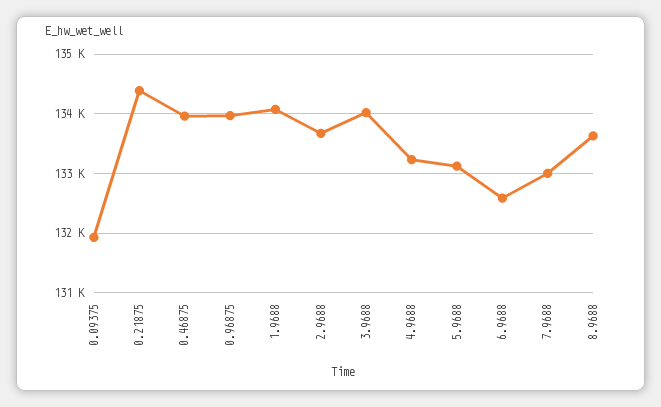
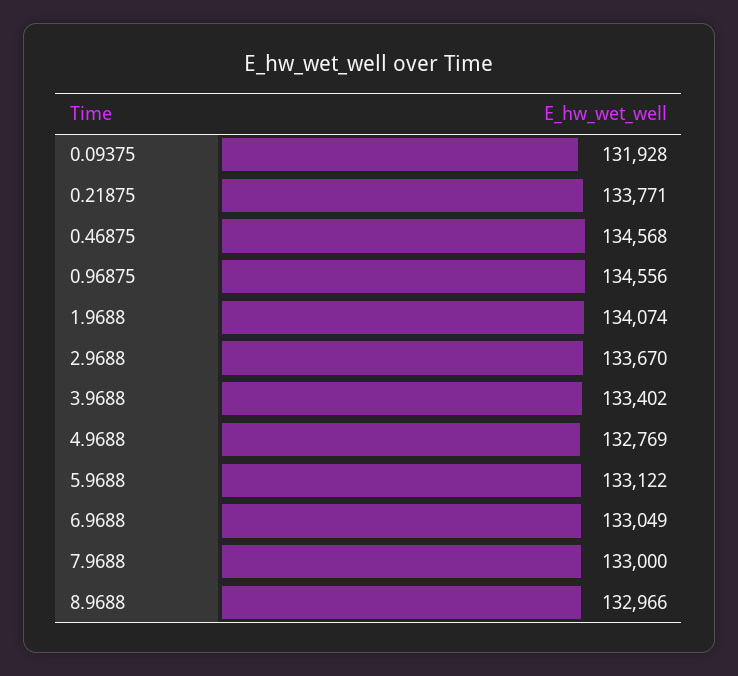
  {
    "0.09375": 131928,
-   "0.21875": 134400,
+   "0.21875": 133771,
-   "0.46875": 134000,
+   "0.46875": 134568,
-   "0.96875": 134000,
+   "0.96875": 134556,
    "1.9688": 134074,
    "2.9688": 133670,
-   "3.9688": 134000,
+   "3.9688": 133402,
-   "4.9688": 133200,
+   "4.9688": 132769,
    "5.9688": 133122,
-   "6.9688": 132600,
+   "6.9688": 133049,
    "7.9688": 133000,
-   "8.9688": 133600
+   "8.9688": 132966
  }

